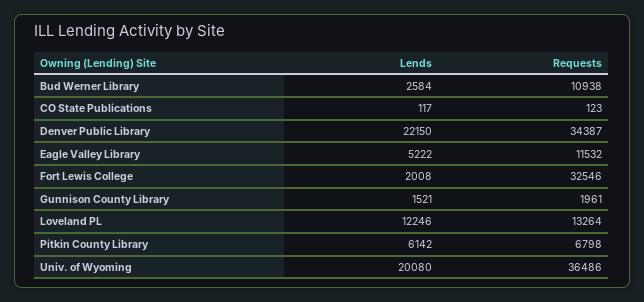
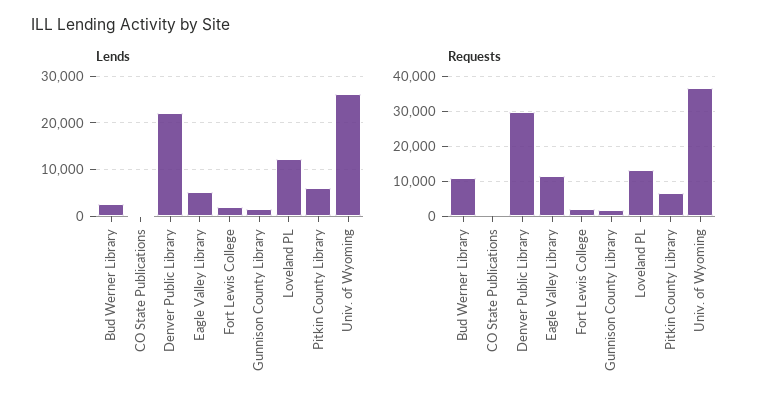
  {
    "Lends": {
      "Bud Werner Library": 2584,
      "CO State Publications": 117,
      "Denver Public Library": 22150,
      "Eagle Valley Library": 5222,
      "Fort Lewis College": 2008,
      "Gunnison County Library": 1521,
      "Loveland PL": 12246,
      "Pitkin County Library": 6142,
-     "Univ. of Wyoming": 20080
+     "Univ. of Wyoming": 26000
    },
    "Requests": {
      "Bud Werner Library": 10938,
      "CO State Publications": 123,
-     "Denver Public Library": 34387,
+     "Denver Public Library": 30000,
      "Eagle Valley Library": 11532,
-     "Fort Lewis College": 32546,
+     "Fort Lewis College": 2000,
      "Gunnison County Library": 1961,
      "Loveland PL": 13264,
      "Pitkin County Library": 6798,
      "Univ. of Wyoming": 36486
    }
  }

